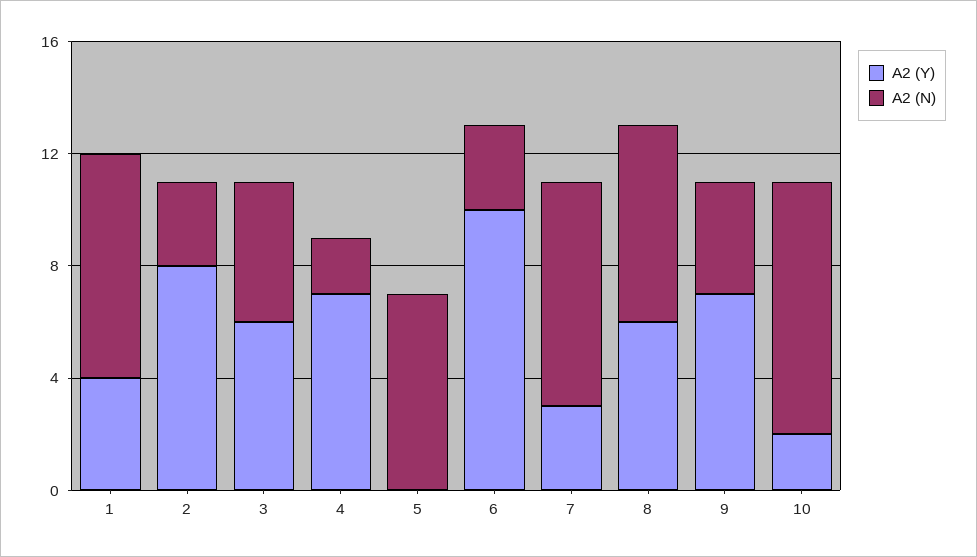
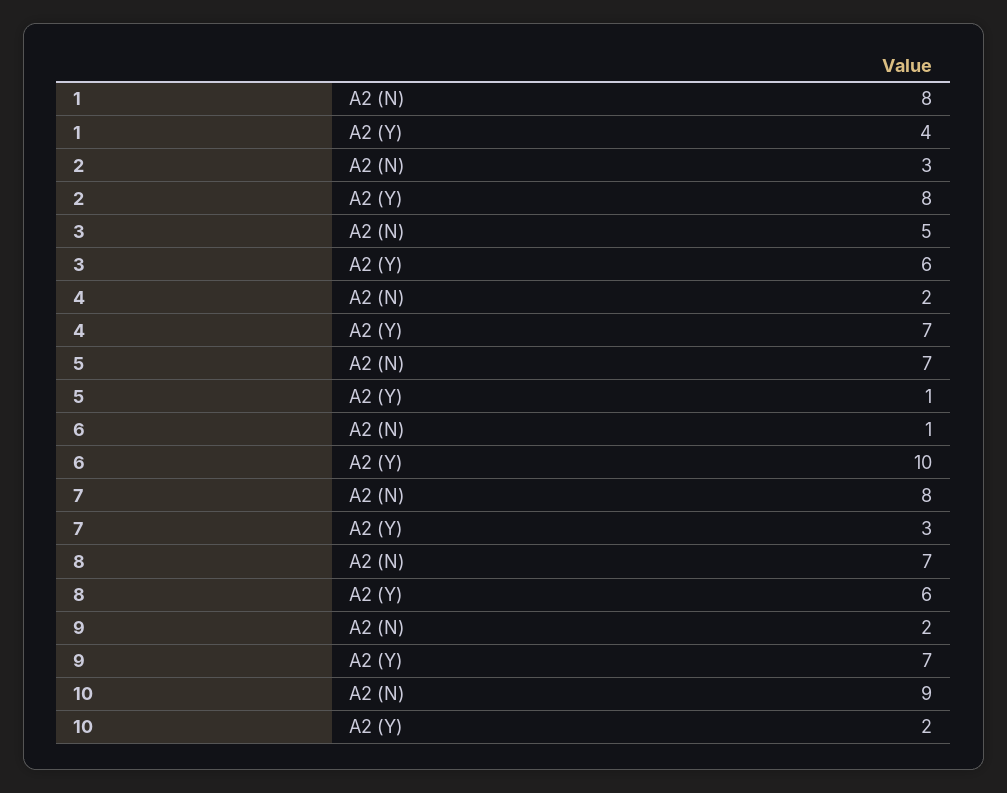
  {
    "A2 (Y)": {
      "1": 4,
      "2": 8,
      "3": 6,
      "4": 7,
-     "5": 0,
+     "5": 1,
      "6": 10,
      "7": 3,
      "8": 6,
      "9": 7,
      "10": 2
    },
    "A2 (N)": {
      "1": 8,
      "2": 3,
      "3": 5,
      "4": 2,
      "5": 7,
-     "6": 3,
+     "6": 1,
      "7": 8,
      "8": 7,
-     "9": 4,
+     "9": 2,
      "10": 9
    }
  }

